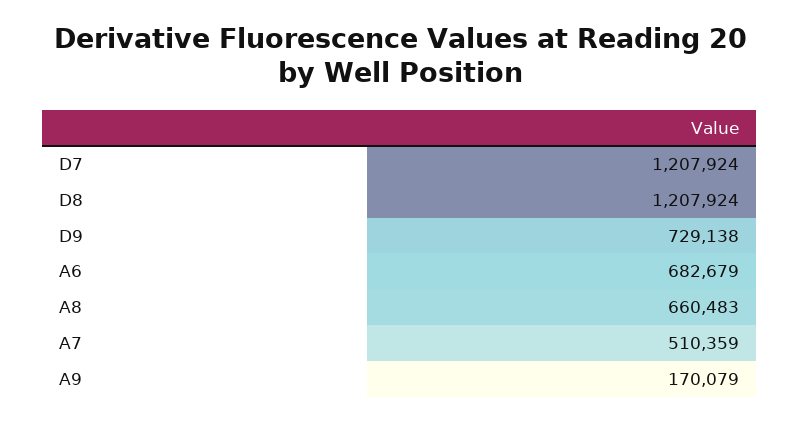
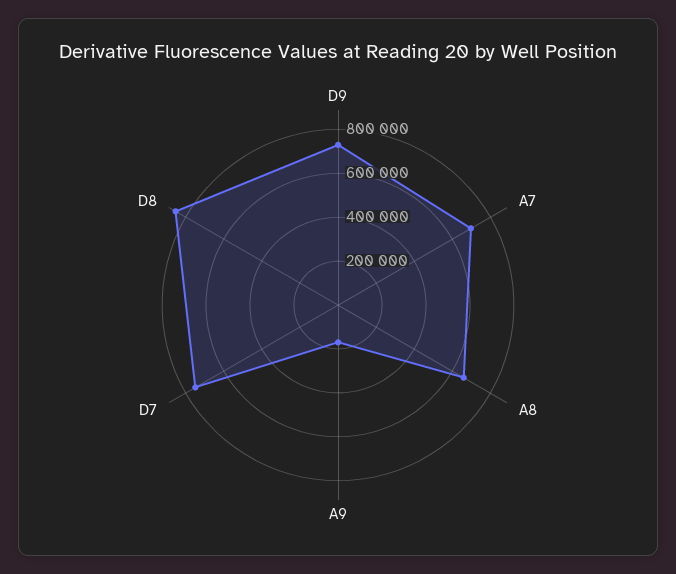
  {
-   "D7": 1207924,
+   "D7": 750000,
-   "D8": 1207924,
+   "D8": 850000,
    "D9": 729138,
-   "A6": 682679,
    "A8": 660483,
-   "A7": 510359,
+   "A7": 700000,
    "A9": 170079
  }

